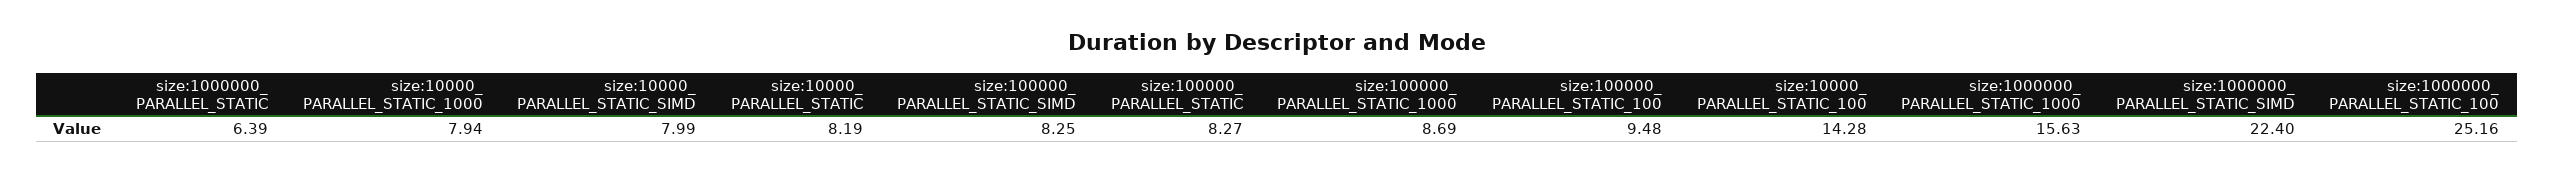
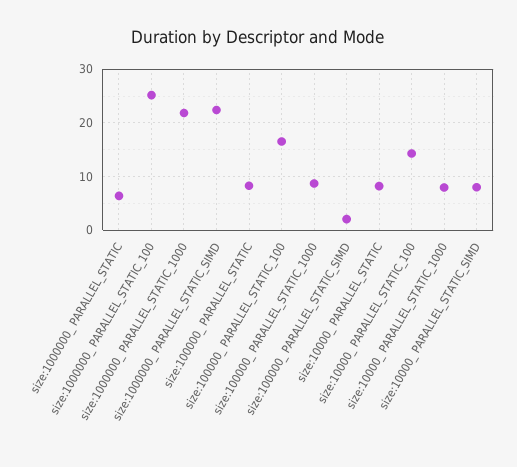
  {
    "size:1000000_ PARALLEL_STATIC": 6.39,
    "size:10000_ PARALLEL_STATIC_1000": 7.94,
    "size:10000_ PARALLEL_STATIC_SIMD": 7.99,
    "size:10000_ PARALLEL_STATIC": 8.19,
-   "size:100000_ PARALLEL_STATIC_SIMD": 8.25,
+   "size:100000_ PARALLEL_STATIC_SIMD": 2,
    "size:100000_ PARALLEL_STATIC": 8.27,
    "size:100000_ PARALLEL_STATIC_1000": 8.69,
-   "size:100000_ PARALLEL_STATIC_100": 9.48,
+   "size:100000_ PARALLEL_STATIC_100": 16,
    "size:10000_ PARALLEL_STATIC_100": 14.28,
-   "size:1000000_ PARALLEL_STATIC_1000": 15.63,
+   "size:1000000_ PARALLEL_STATIC_1000": 22,
    "size:1000000_ PARALLEL_STATIC_SIMD": 22.4,
    "size:1000000_ PARALLEL_STATIC_100": 25.16
  }

